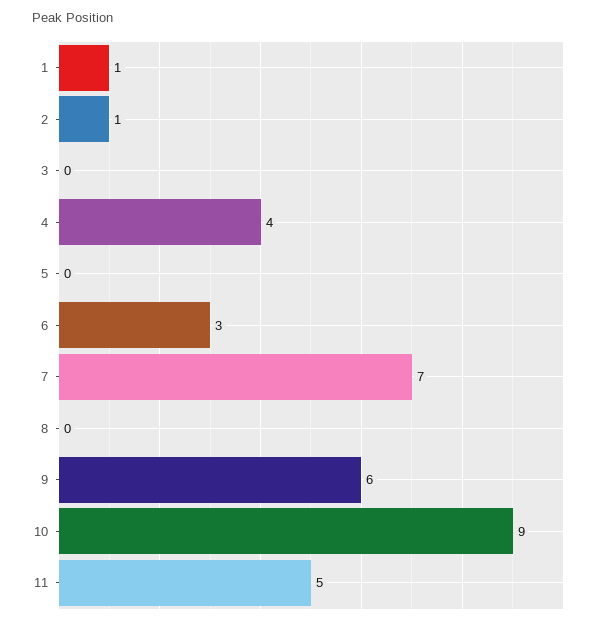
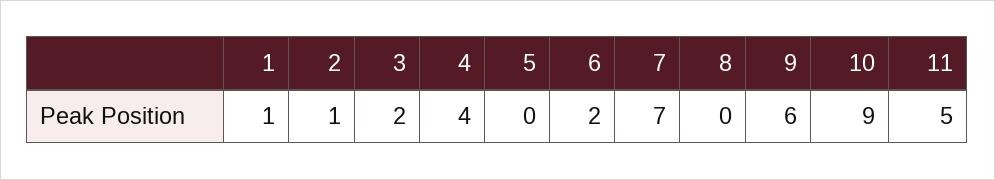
  {
    "1": 1,
    "2": 1,
-   "3": 0,
+   "3": 2,
    "4": 4,
    "5": 0,
-   "6": 3,
+   "6": 2,
    "7": 7,
    "8": 0,
    "9": 6,
    "10": 9,
    "11": 5
  }

